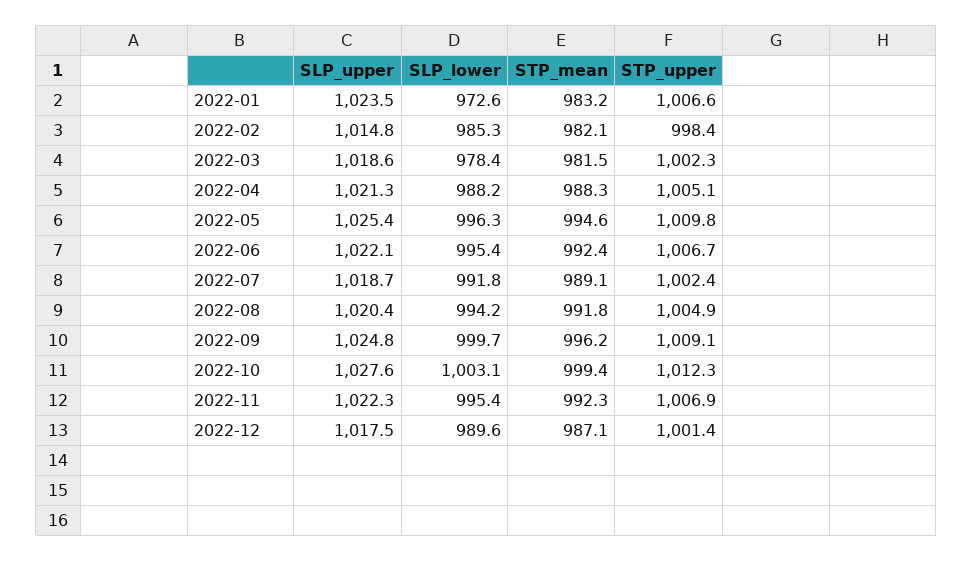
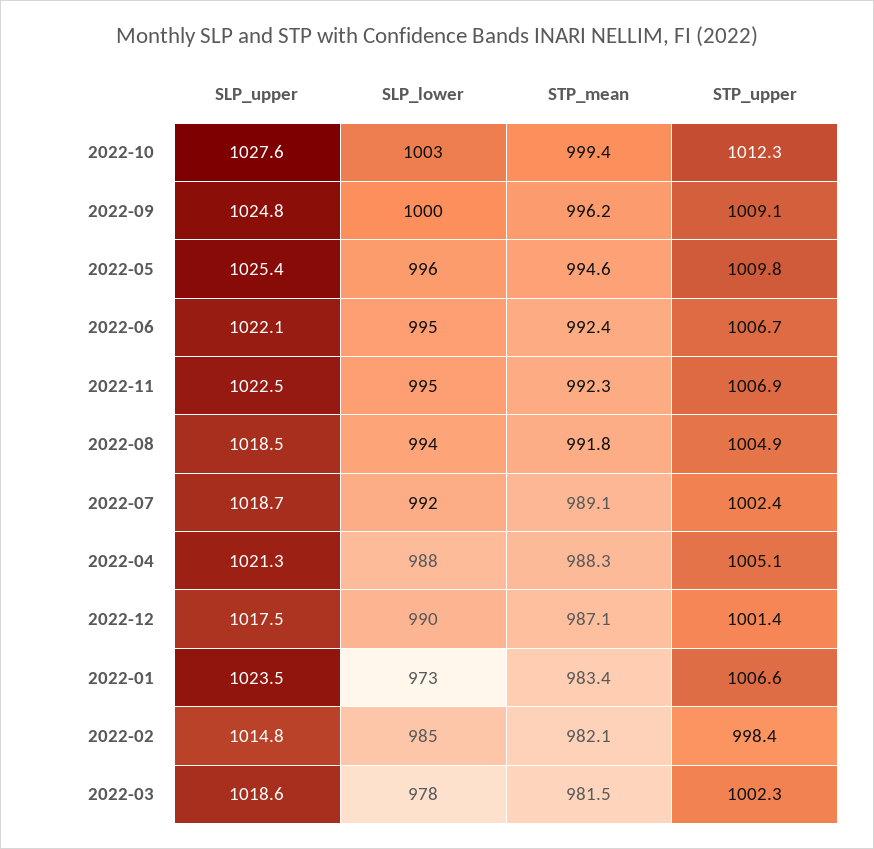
  {
    "SLP_upper": {
      "2022-01": 1023.5,
      "2022-02": 1014.8,
      "2022-03": 1018.6,
      "2022-04": 1021.3,
      "2022-05": 1025.4,
      "2022-06": 1022.1,
      "2022-07": 1018.7,
-     "2022-08": 1020.4,
+     "2022-08": 1018.5,
      "2022-09": 1024.8,
      "2022-10": 1027.6,
-     "2022-11": 1022.3,
+     "2022-11": 1022.5,
      "2022-12": 1017.5
    },
    "SLP_lower": {
      "2022-01": 972.6,
      "2022-02": 985.3,
      "2022-03": 978.4,
      "2022-04": 988.2,
      "2022-05": 996.3,
      "2022-06": 995.4,
      "2022-07": 991.8,
      "2022-08": 994.2,
      "2022-09": 999.7,
      "2022-10": 1003.1,
      "2022-11": 995.4,
      "2022-12": 989.6
    },
    "STP_mean": {
-     "2022-01": 983.2,
+     "2022-01": 983.4,
      "2022-02": 982.1,
      "2022-03": 981.5,
      "2022-04": 988.3,
      "2022-05": 994.6,
      "2022-06": 992.4,
      "2022-07": 989.1,
      "2022-08": 991.8,
      "2022-09": 996.2,
      "2022-10": 999.4,
      "2022-11": 992.3,
      "2022-12": 987.1
    },
    "STP_upper": {
      "2022-01": 1006.6,
      "2022-02": 998.4,
      "2022-03": 1002.3,
      "2022-04": 1005.1,
      "2022-05": 1009.8,
      "2022-06": 1006.7,
      "2022-07": 1002.4,
      "2022-08": 1004.9,
      "2022-09": 1009.1,
      "2022-10": 1012.3,
      "2022-11": 1006.9,
      "2022-12": 1001.4
    }
  }

